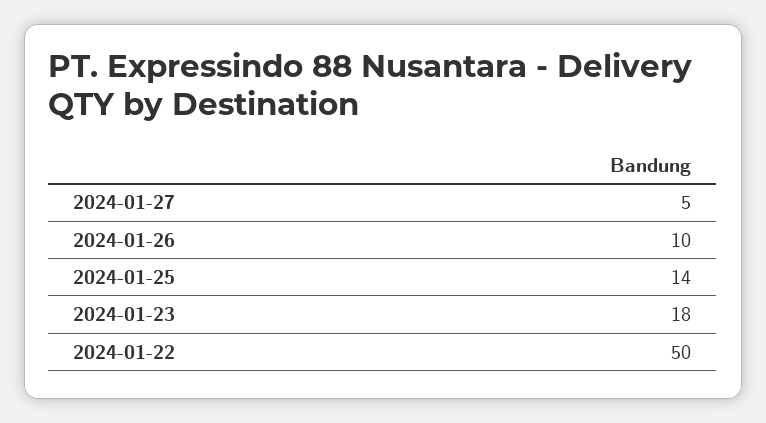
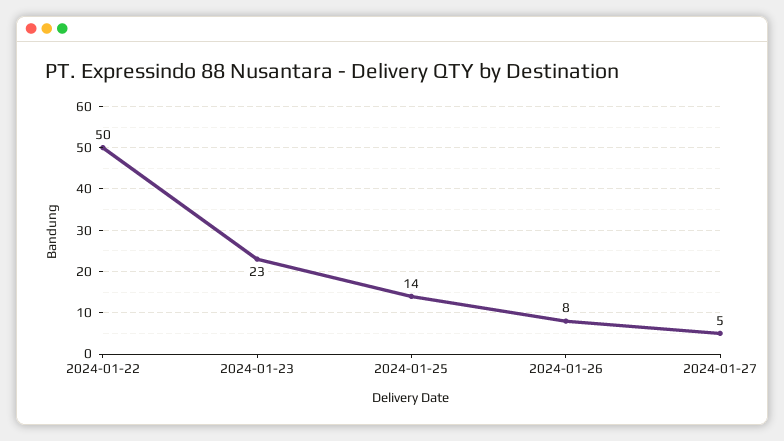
  {
    "2024-01-27": 5,
-   "2024-01-26": 10,
+   "2024-01-26": 8,
    "2024-01-25": 14,
-   "2024-01-23": 18,
+   "2024-01-23": 23,
    "2024-01-22": 50
  }

